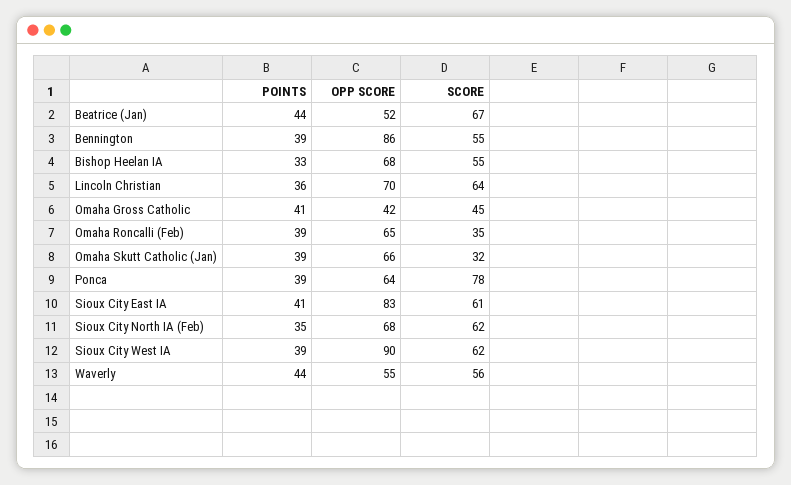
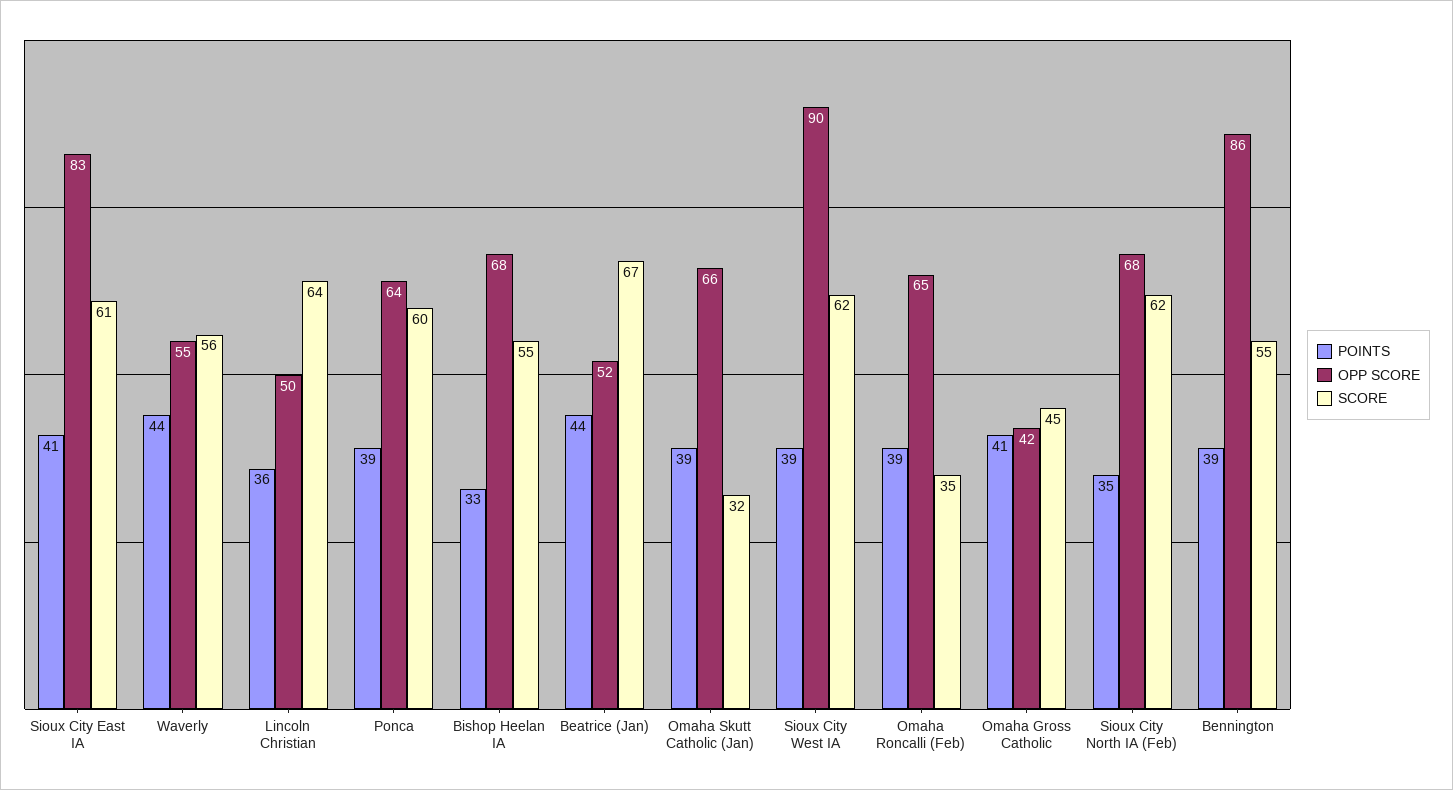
  {
    "POINTS": {
      "Beatrice (Jan)": 44,
      "Bennington": 39,
      "Bishop Heelan IA": 33,
      "Lincoln Christian": 36,
      "Omaha Gross Catholic": 41,
      "Omaha Roncalli (Feb)": 39,
      "Omaha Skutt Catholic (Jan)": 39,
      "Ponca": 39,
      "Sioux City East IA": 41,
      "Sioux City North IA (Feb)": 35,
      "Sioux City West IA": 39,
      "Waverly": 44
    },
    "OPP SCORE": {
      "Beatrice (Jan)": 52,
      "Bennington": 86,
      "Bishop Heelan IA": 68,
-     "Lincoln Christian": 70,
+     "Lincoln Christian": 50,
      "Omaha Gross Catholic": 42,
      "Omaha Roncalli (Feb)": 65,
      "Omaha Skutt Catholic (Jan)": 66,
      "Ponca": 64,
      "Sioux City East IA": 83,
      "Sioux City North IA (Feb)": 68,
      "Sioux City West IA": 90,
      "Waverly": 55
    },
    "SCORE": {
      "Beatrice (Jan)": 67,
      "Bennington": 55,
      "Bishop Heelan IA": 55,
      "Lincoln Christian": 64,
      "Omaha Gross Catholic": 45,
      "Omaha Roncalli (Feb)": 35,
      "Omaha Skutt Catholic (Jan)": 32,
-     "Ponca": 78,
+     "Ponca": 60,
      "Sioux City East IA": 61,
      "Sioux City North IA (Feb)": 62,
      "Sioux City West IA": 62,
      "Waverly": 56
    }
  }

